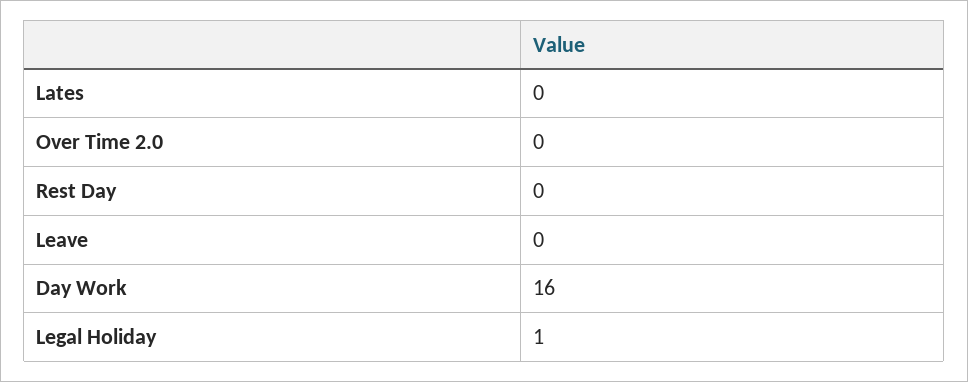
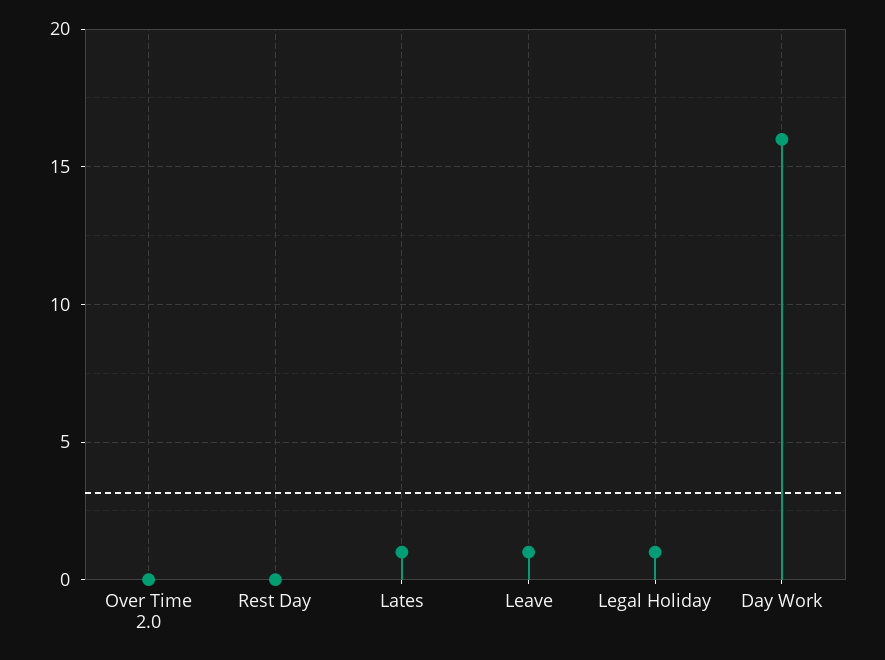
  {
-   "Lates": 0,
+   "Lates": 1,
    "Over Time 2.0": 0,
    "Rest Day": 0,
-   "Leave": 0,
+   "Leave": 1,
    "Day Work": 16,
    "Legal Holiday": 1
  }

